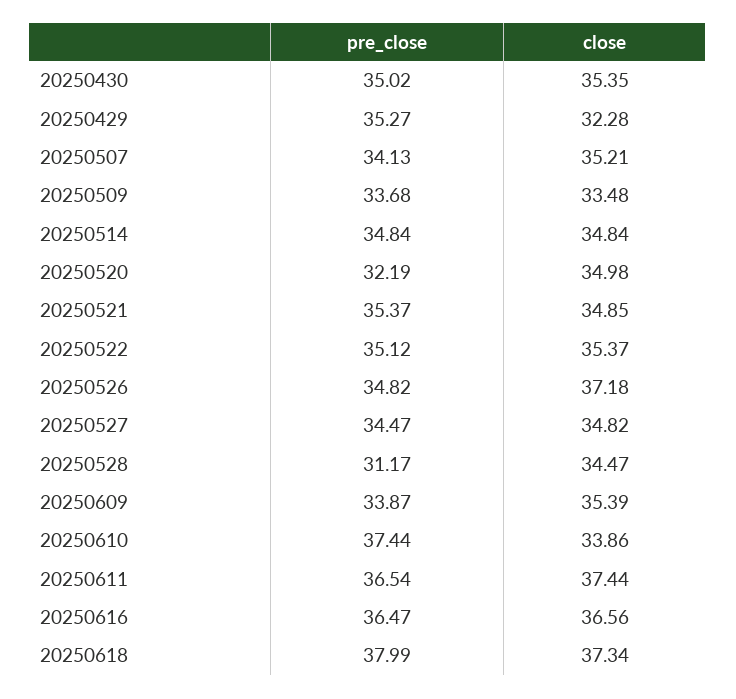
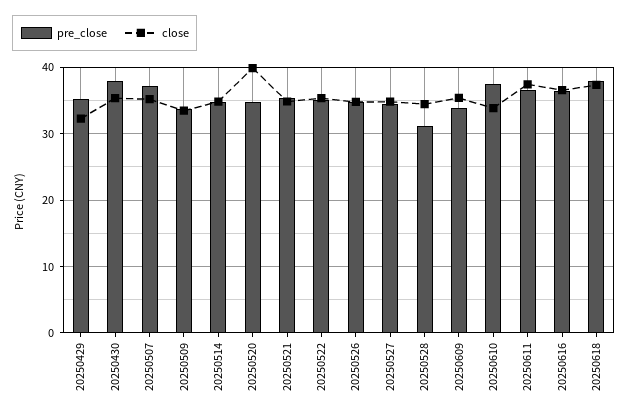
  {
    "pre_close": {
-     "20250430": 35.02,
+     "20250430": 38,
      "20250429": 35.27,
-     "20250507": 34.13,
+     "20250507": 37,
      "20250509": 33.68,
      "20250514": 34.84,
-     "20250520": 32.19,
+     "20250520": 35,
      "20250521": 35.37,
      "20250522": 35.12,
      "20250526": 34.82,
      "20250527": 34.47,
      "20250528": 31.17,
      "20250609": 33.87,
      "20250610": 37.44,
      "20250611": 36.54,
      "20250616": 36.47,
      "20250618": 37.99
    },
    "close": {
      "20250430": 35.35,
      "20250429": 32.28,
      "20250507": 35.21,
      "20250509": 33.48,
      "20250514": 34.84,
-     "20250520": 34.98,
+     "20250520": 40,
      "20250521": 34.85,
      "20250522": 35.37,
-     "20250526": 37.18,
+     "20250526": 35,
      "20250527": 34.82,
      "20250528": 34.47,
      "20250609": 35.39,
      "20250610": 33.86,
      "20250611": 37.44,
      "20250616": 36.56,
      "20250618": 37.34
    }
  }

